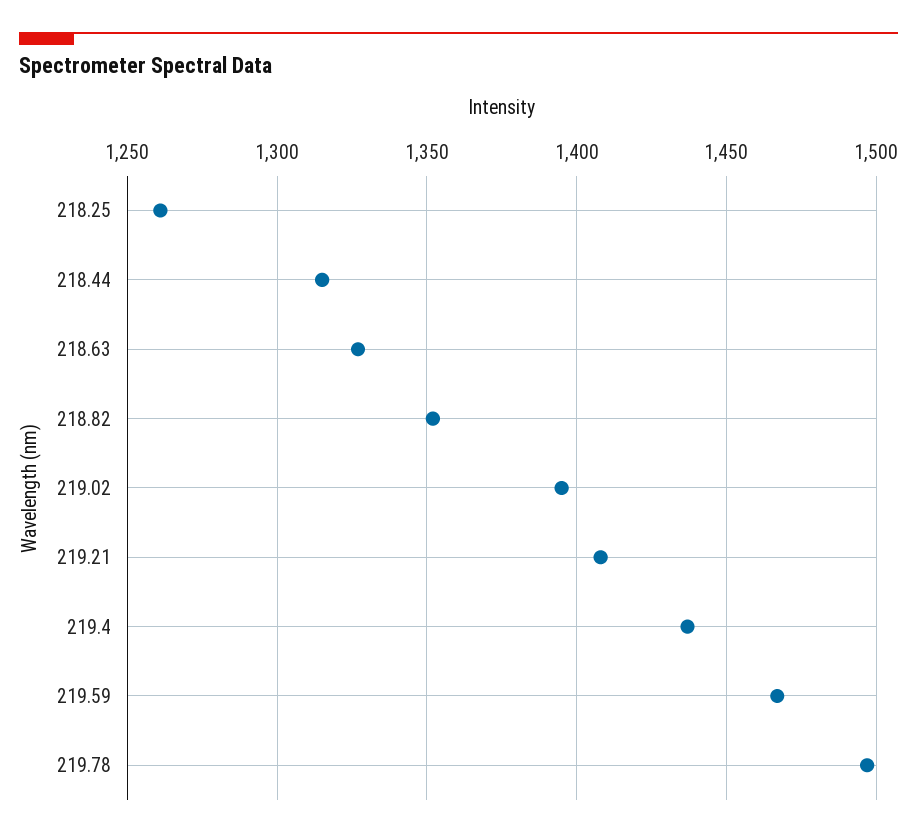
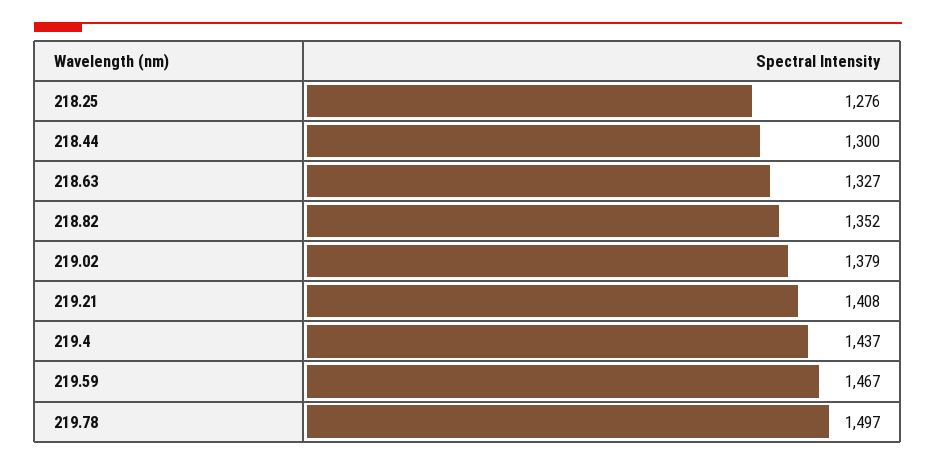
  {
-   "218.25": 1260,
+   "218.25": 1276,
-   "218.44": 1315,
+   "218.44": 1300,
    "218.63": 1327,
    "218.82": 1352,
-   "219.02": 1395,
+   "219.02": 1379,
    "219.21": 1408,
    "219.4": 1437,
    "219.59": 1467,
    "219.78": 1497
  }

